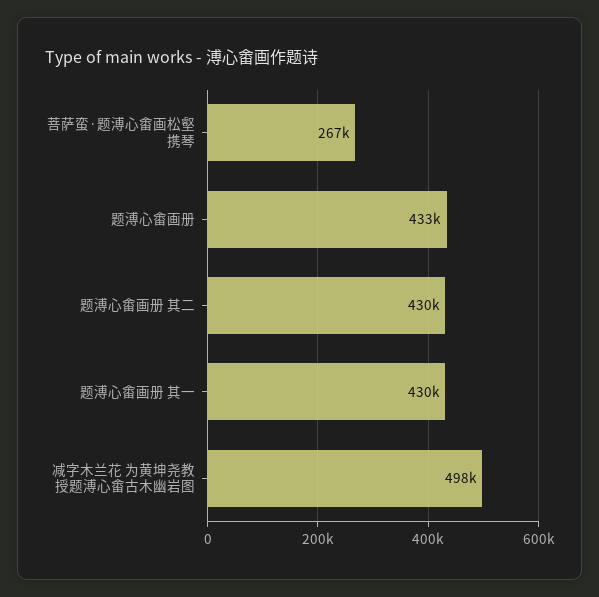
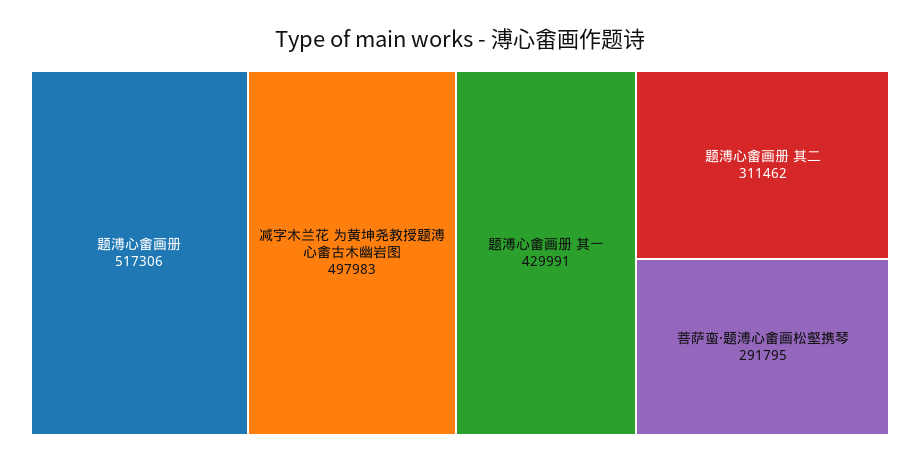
  {
-   "菩萨蛮·题溥心畬画松壑携琴": 267000,
+   "菩萨蛮·题溥心畬画松壑携琴": 291795,
-   "题溥心畬画册": 433000,
+   "题溥心畬画册": 517306,
-   "题溥心畬画册 其二": 430000,
+   "题溥心畬画册 其二": 311462,
    "题溥心畬画册 其一": 429991,
    "减字木兰花 为黄坤尧教授题溥心畬古木幽岩图": 497983
  }

